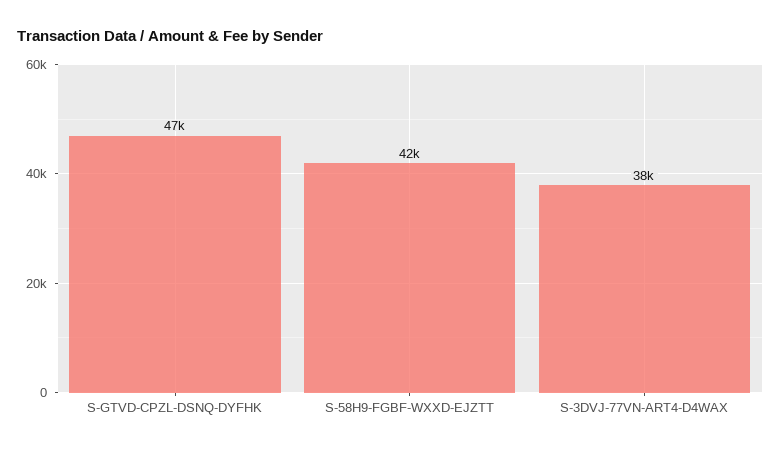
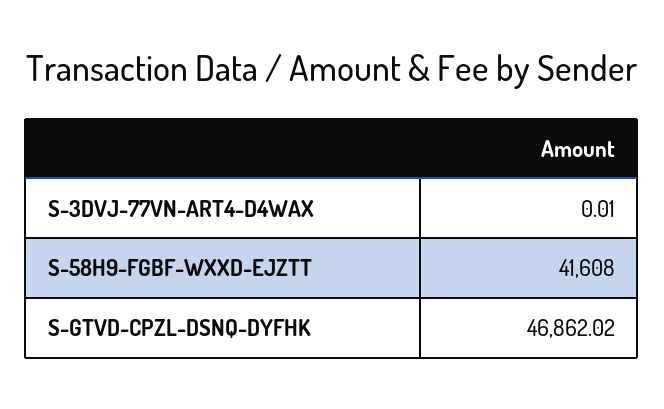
  {
    "S-GTVD-CPZL-DSNQ-DYFHK": 46862.02,
    "S-58H9-FGBF-WXXD-EJZTT": 41608,
-   "S-3DVJ-77VN-ART4-D4WAX": 38000
+   "S-3DVJ-77VN-ART4-D4WAX": 0.01
  }

